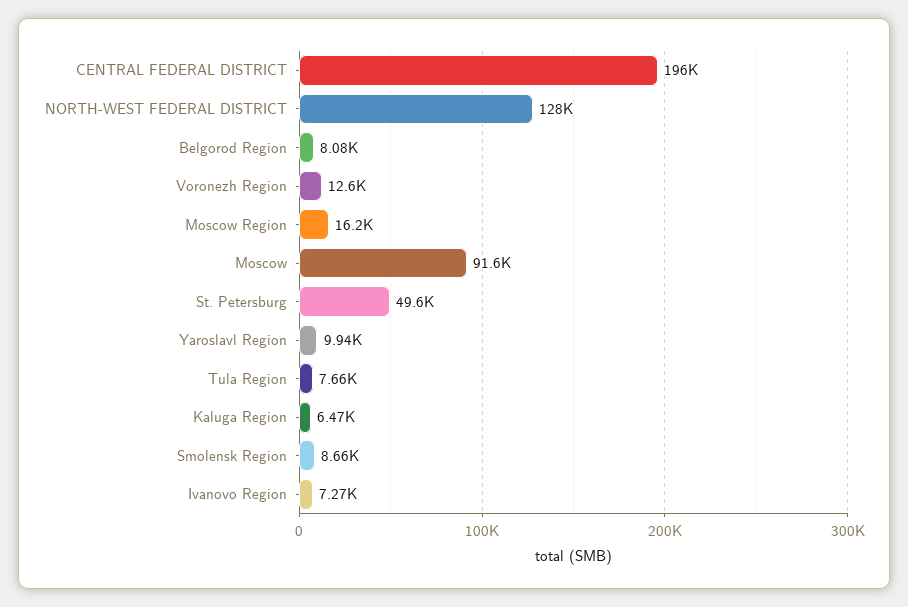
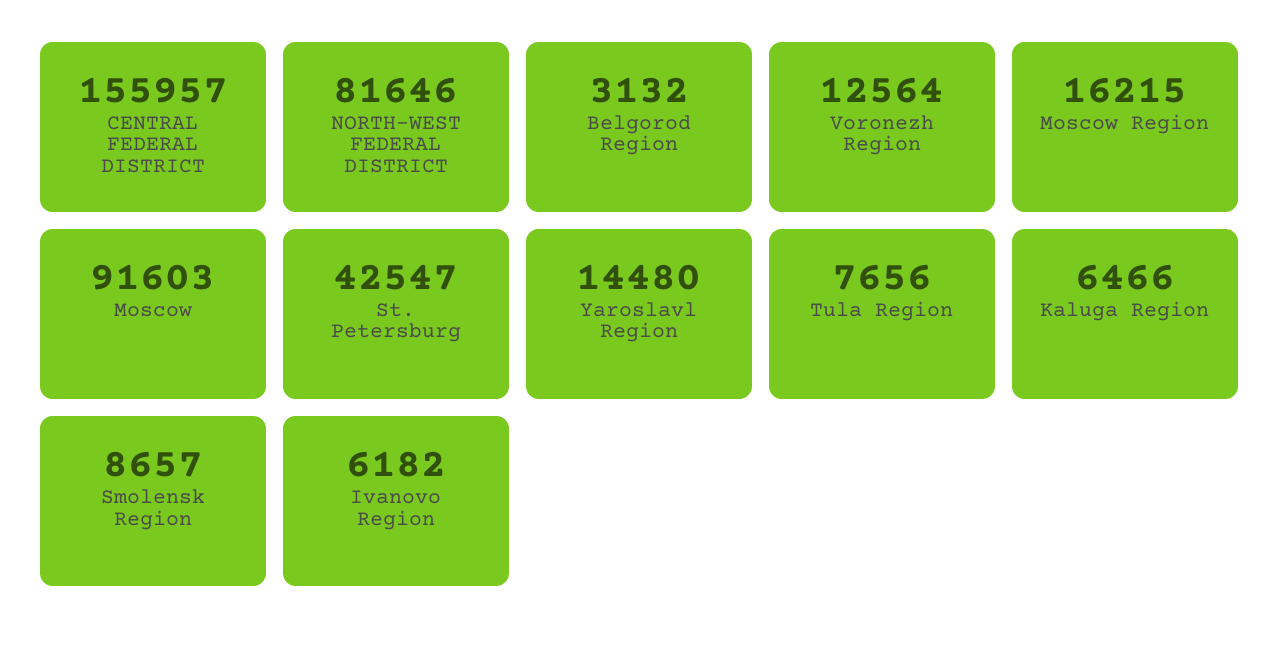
  {
-   "CENTRAL FEDERAL DISTRICT": 196000,
+   "CENTRAL FEDERAL DISTRICT": 155957,
-   "NORTH-WEST FEDERAL DISTRICT": 128000,
+   "NORTH-WEST FEDERAL DISTRICT": 81646,
-   "Belgorod Region": 8080,
+   "Belgorod Region": 3132,
    "Voronezh Region": 12564,
    "Moscow Region": 16215,
    "Moscow": 91603,
-   "St. Petersburg": 49600,
+   "St. Petersburg": 42547,
-   "Yaroslavl Region": 9940,
+   "Yaroslavl Region": 14480,
    "Tula Region": 7656,
    "Kaluga Region": 6466,
    "Smolensk Region": 8657,
-   "Ivanovo Region": 7270
+   "Ivanovo Region": 6182
  }

